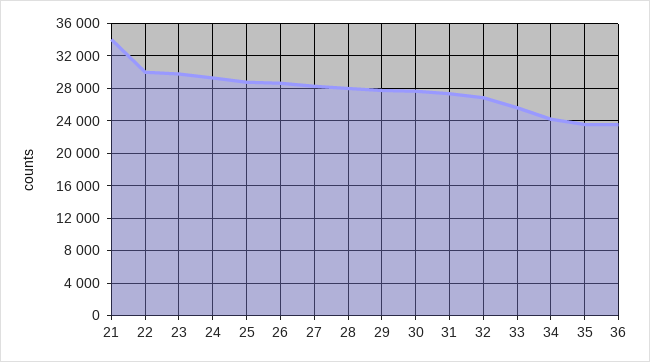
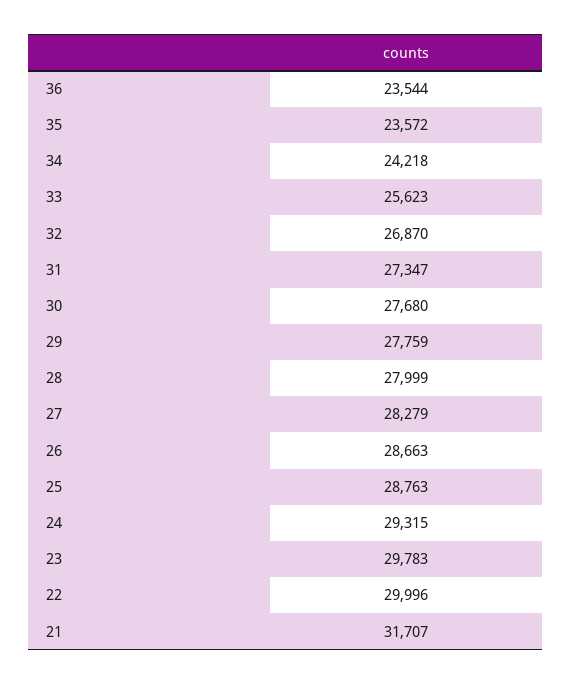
  {
-   "21": 34000,
+   "21": 31707,
    "22": 29996,
    "23": 29783,
    "24": 29315,
    "25": 28763,
    "26": 28663,
    "27": 28279,
    "28": 27999,
    "29": 27759,
    "30": 27680,
    "31": 27347,
    "32": 26870,
    "33": 25623,
    "34": 24218,
    "35": 23572,
    "36": 23544
  }

